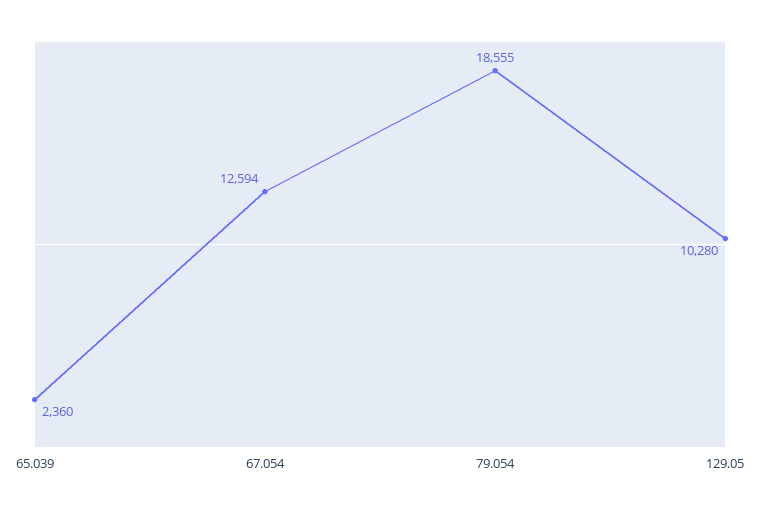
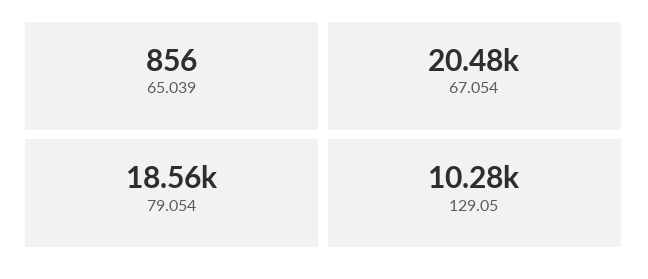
  {
-   "65.039": 2360,
+   "65.039": 856,
-   "67.054": 12594,
+   "67.054": 20480,
    "79.054": 18555,
    "129.05": 10280
  }

